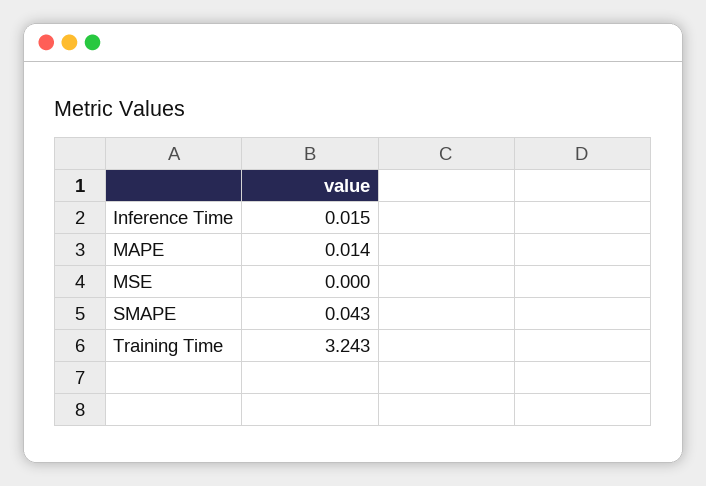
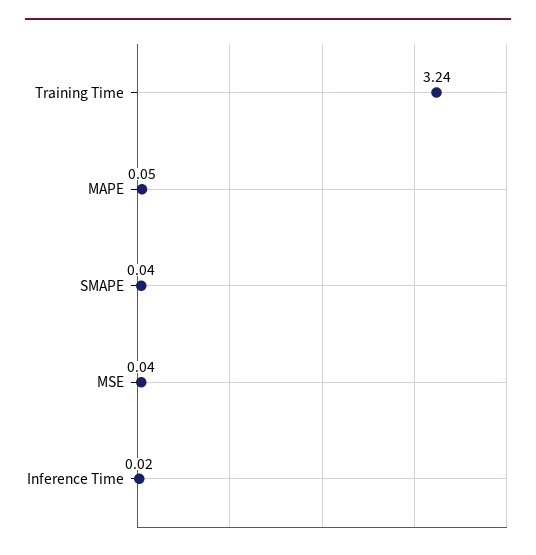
  {
    "Inference Time": 0.015,
-   "MAPE": 0.014,
+   "MAPE": 0.05,
-   "MSE": 0,
+   "MSE": 0.04,
    "SMAPE": 0.043,
    "Training Time": 3.243
  }

